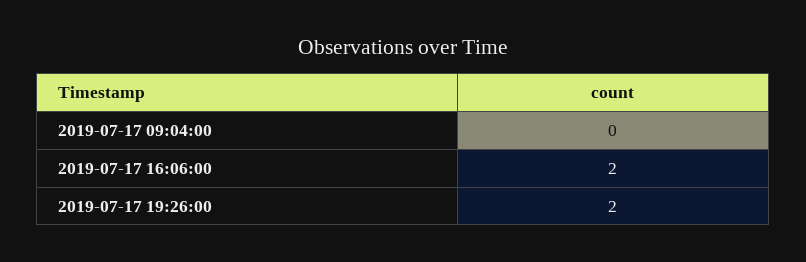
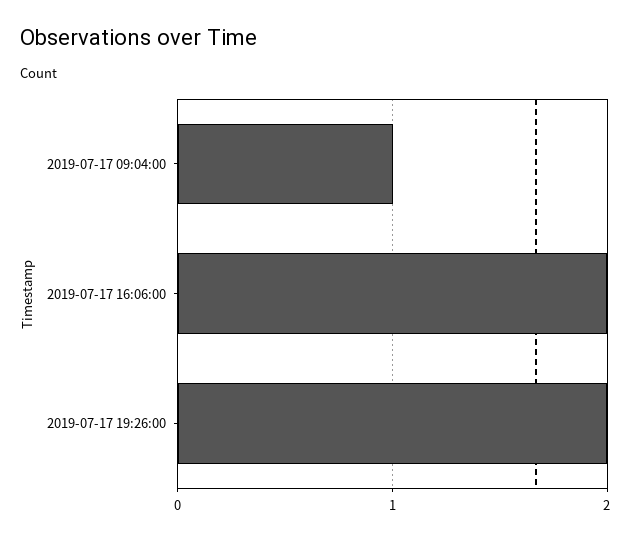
  {
-   "2019-07-17 09:04:00": 0,
+   "2019-07-17 09:04:00": 1,
    "2019-07-17 16:06:00": 2,
    "2019-07-17 19:26:00": 2
  }

